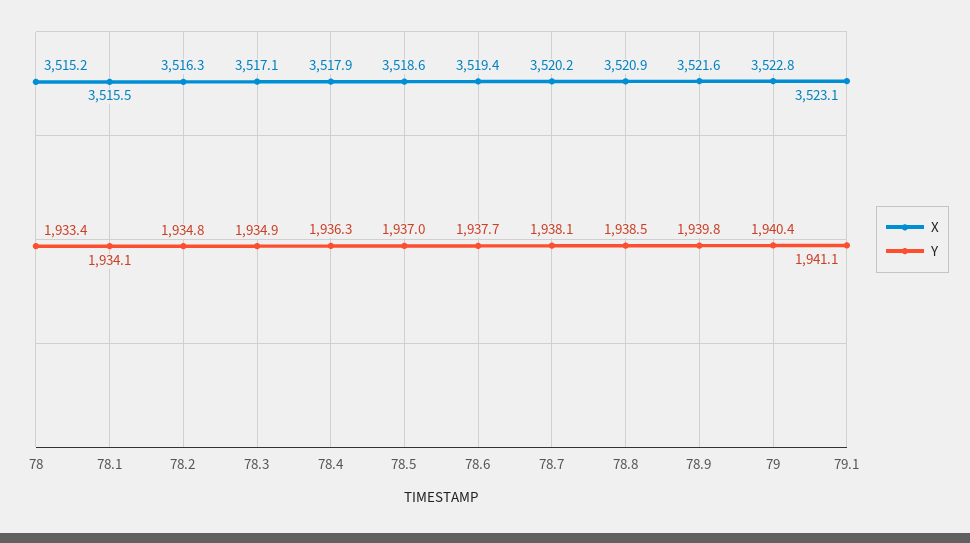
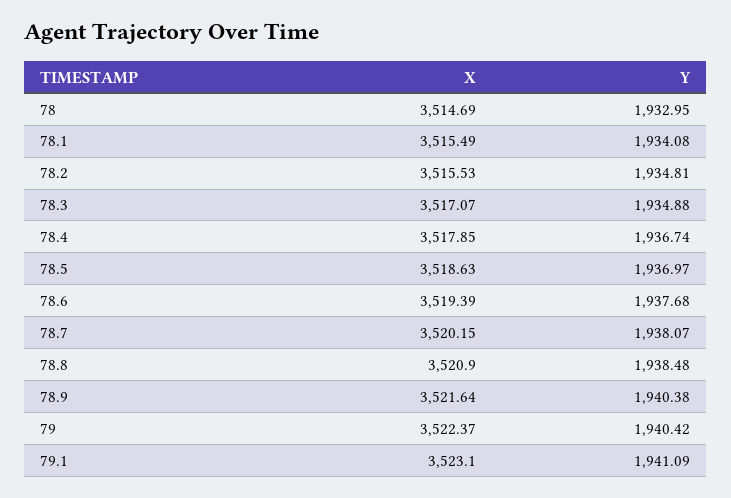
  {
    "X": {
-     "78": 3515.2,
+     "78": 3514.69,
      "78.1": 3515.49,
-     "78.2": 3516.3,
+     "78.2": 3515.53,
      "78.3": 3517.07,
      "78.4": 3517.85,
      "78.5": 3518.63,
      "78.6": 3519.39,
      "78.7": 3520.15,
      "78.8": 3520.9,
      "78.9": 3521.64,
-     "79": 3522.8,
+     "79": 3522.37,
      "79.1": 3523.1
    },
    "Y": {
-     "78": 1933.4,
+     "78": 1932.95,
      "78.1": 1934.08,
      "78.2": 1934.81,
      "78.3": 1934.88,
-     "78.4": 1936.3,
+     "78.4": 1936.74,
      "78.5": 1936.97,
      "78.6": 1937.68,
      "78.7": 1938.07,
      "78.8": 1938.48,
-     "78.9": 1939.8,
+     "78.9": 1940.38,
      "79": 1940.42,
      "79.1": 1941.09
    }
  }

